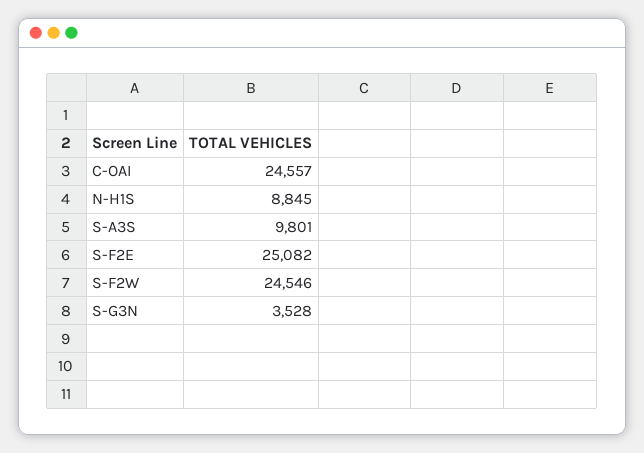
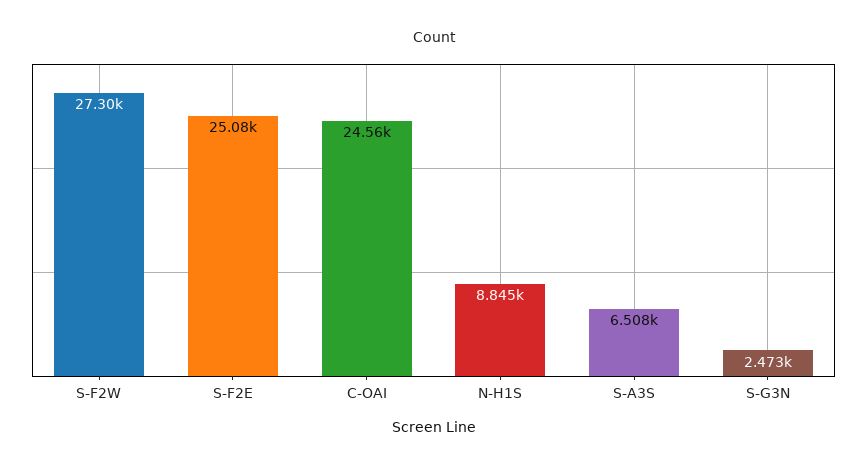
  {
    "C-OAI": 24557,
    "N-H1S": 8845,
-   "S-A3S": 9801,
+   "S-A3S": 6508,
    "S-F2E": 25082,
-   "S-F2W": 24546,
+   "S-F2W": 27300,
-   "S-G3N": 3528
+   "S-G3N": 2473
  }

